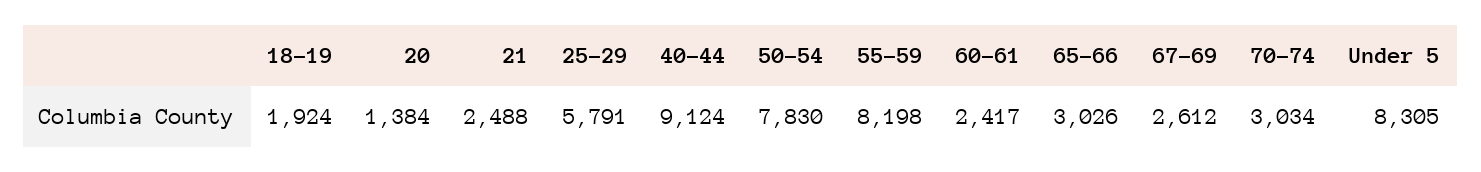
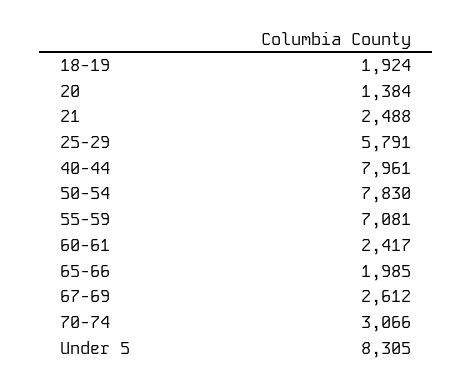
  {
    "18-19": 1924,
    "20": 1384,
    "21": 2488,
    "25-29": 5791,
-   "40-44": 9124,
+   "40-44": 7961,
    "50-54": 7830,
-   "55-59": 8198,
+   "55-59": 7081,
    "60-61": 2417,
-   "65-66": 3026,
+   "65-66": 1985,
    "67-69": 2612,
-   "70-74": 3034,
+   "70-74": 3066,
    "Under 5": 8305
  }

